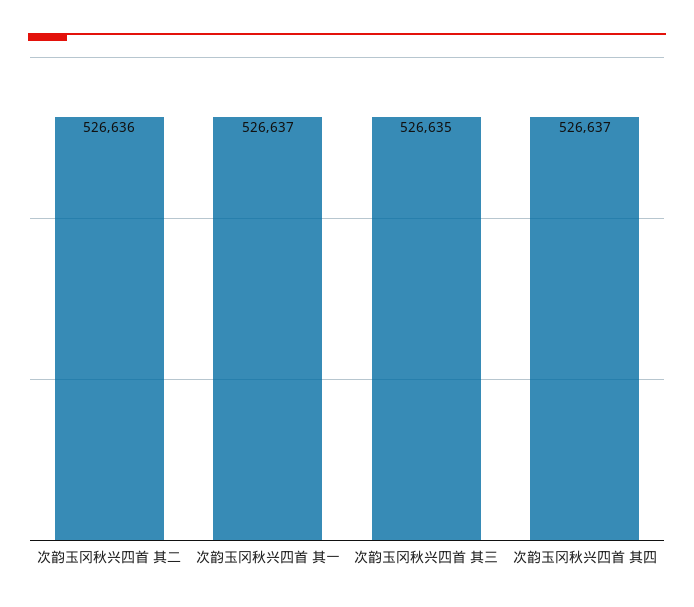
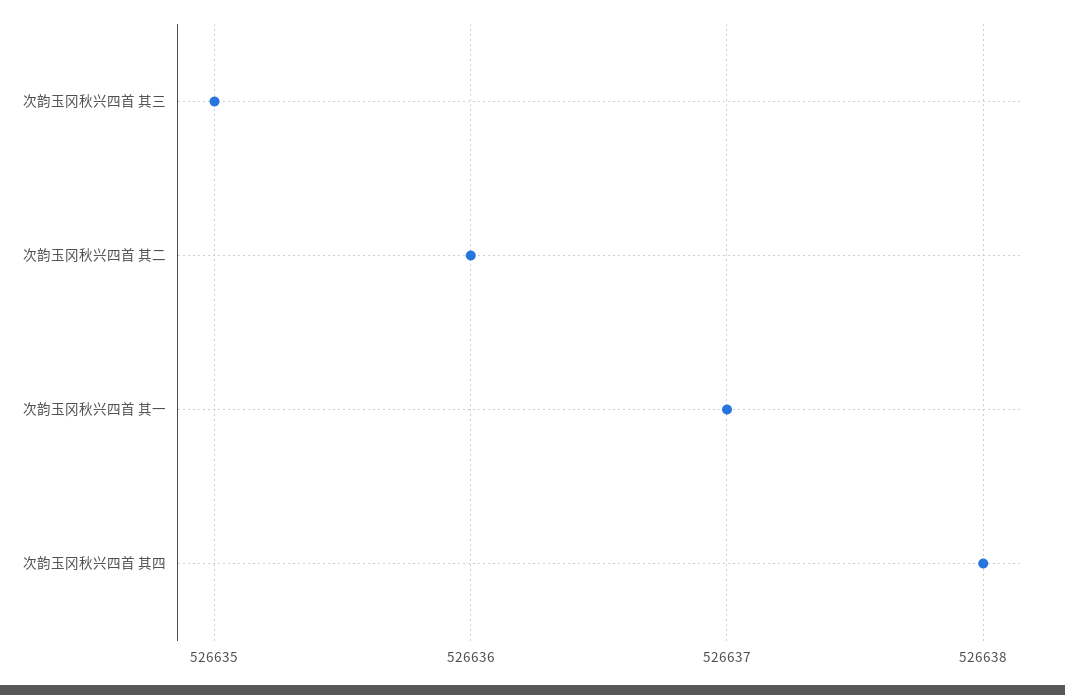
  {
    "次韵玉冈秋兴四首 其二": 526636,
    "次韵玉冈秋兴四首 其一": 526637,
    "次韵玉冈秋兴四首 其三": 526635,
-   "次韵玉冈秋兴四首 其四": 526637
+   "次韵玉冈秋兴四首 其四": 526638
  }

